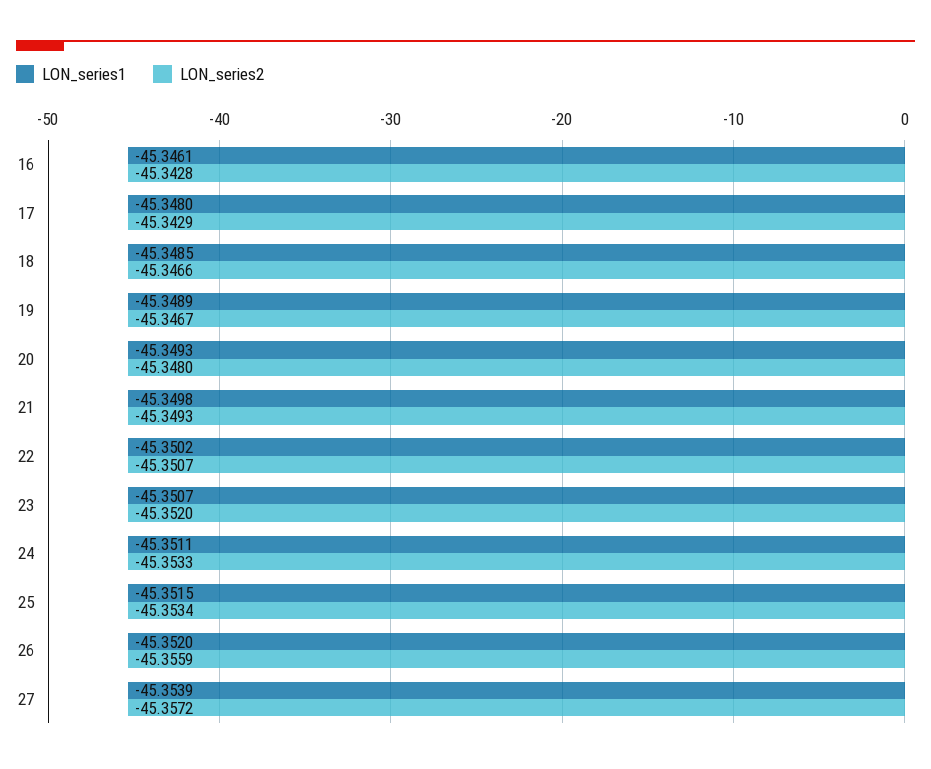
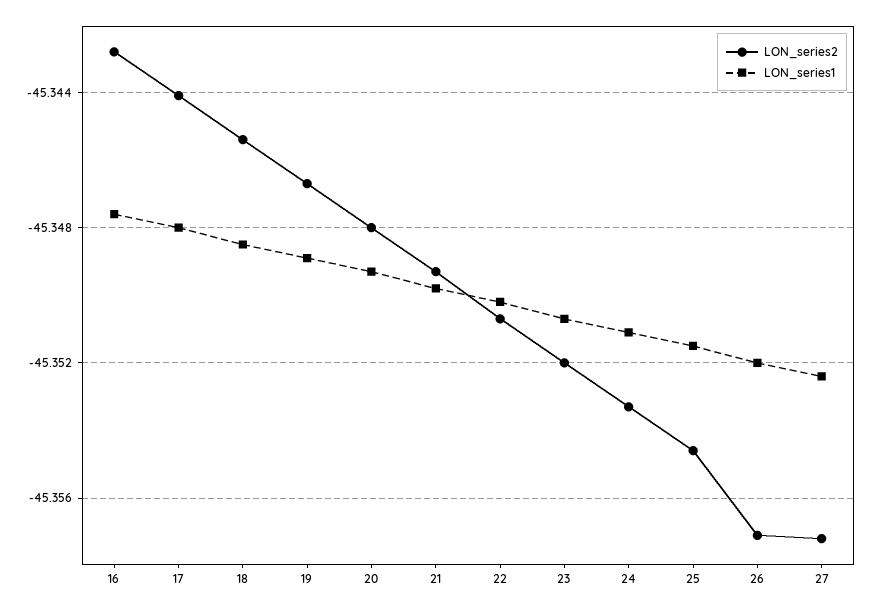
  {
    "LON_series1": {
-     "16": -45.3461,
+     "16": -45.3475,
      "17": -45.348,
      "18": -45.3485,
      "19": -45.3489,
      "20": -45.3493,
      "21": -45.3498,
      "22": -45.3502,
      "23": -45.3507,
      "24": -45.3511,
      "25": -45.3515,
      "26": -45.352,
-     "27": -45.3539
+     "27": -45.3525
    },
    "LON_series2": {
      "16": -45.3428,
-     "17": -45.3429,
+     "17": -45.344,
-     "18": -45.3466,
+     "18": -45.3455,
      "19": -45.3467,
      "20": -45.348,
      "21": -45.3493,
      "22": -45.3507,
      "23": -45.352,
      "24": -45.3533,
-     "25": -45.3534,
+     "25": -45.3545,
-     "26": -45.3559,
+     "26": -45.357,
      "27": -45.3572
    }
  }

